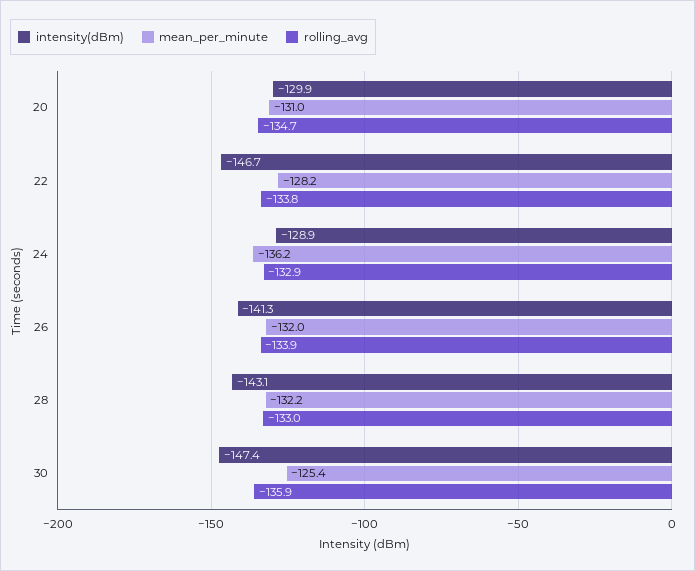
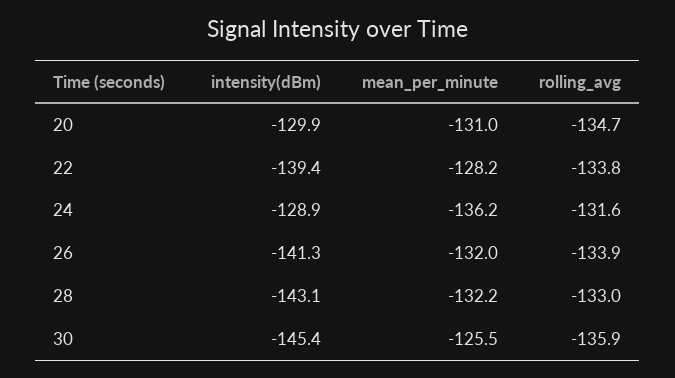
  {
    "intensity(dBm)": {
      "20": -129.9,
-     "22": -146.7,
+     "22": -139.4,
      "24": -128.9,
      "26": -141.3,
      "28": -143.1,
-     "30": -147.4
+     "30": -145.4
    },
    "mean_per_minute": {
      "20": -131,
      "22": -128.2,
      "24": -136.2,
      "26": -132,
      "28": -132.2,
-     "30": -125.4
+     "30": -125.5
    },
    "rolling_avg": {
      "20": -134.7,
      "22": -133.8,
-     "24": -132.9,
+     "24": -131.6,
      "26": -133.9,
      "28": -133,
      "30": -135.9
    }
  }

